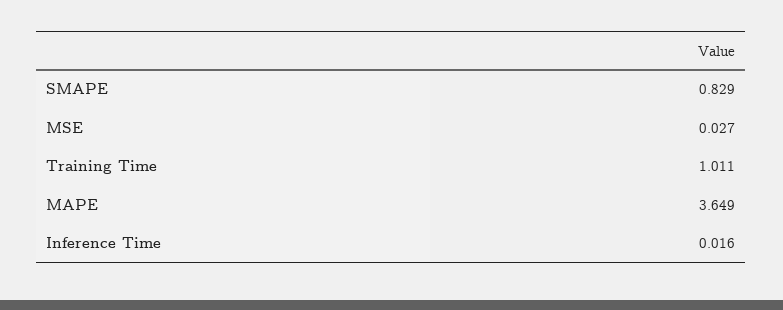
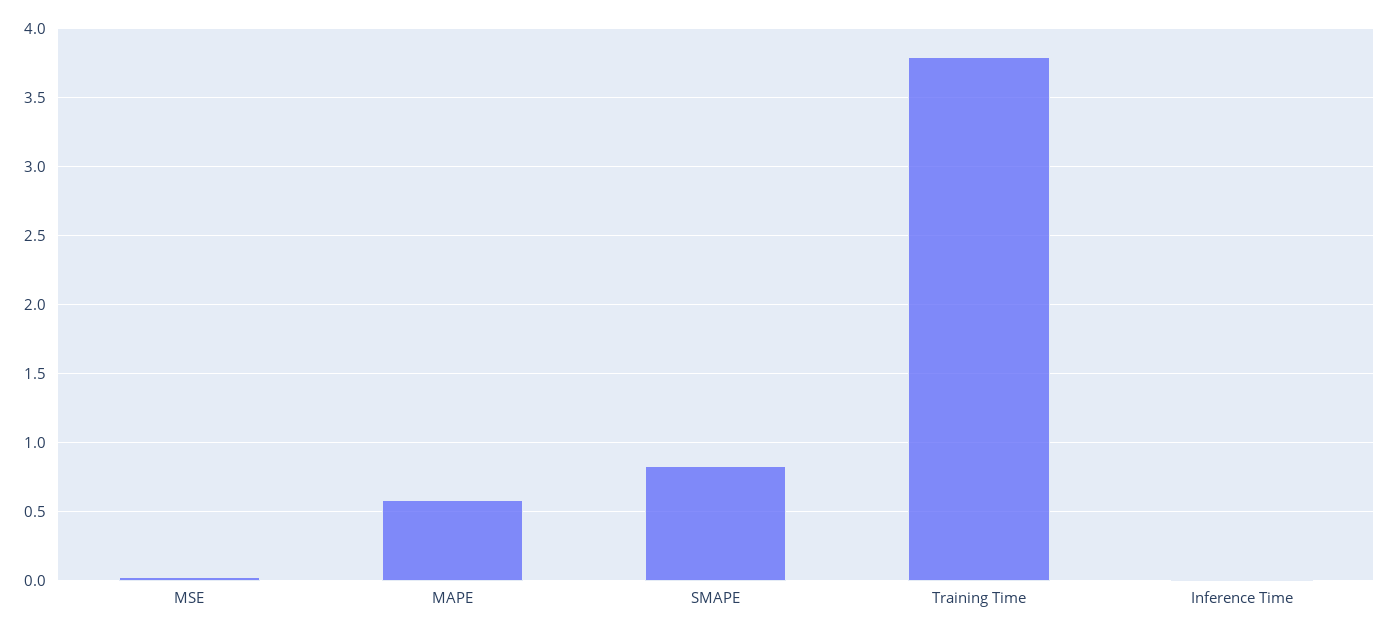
  {
    "SMAPE": 0.829,
    "MSE": 0.027,
-   "Training Time": 1.011,
+   "Training Time": 3.8,
-   "MAPE": 3.649,
+   "MAPE": 0.6,
    "Inference Time": 0.016
  }

